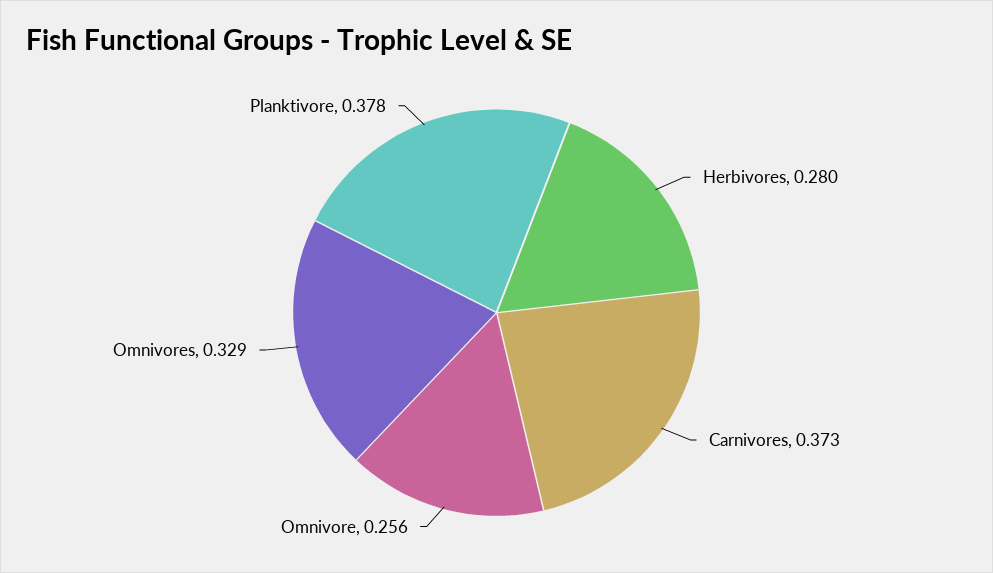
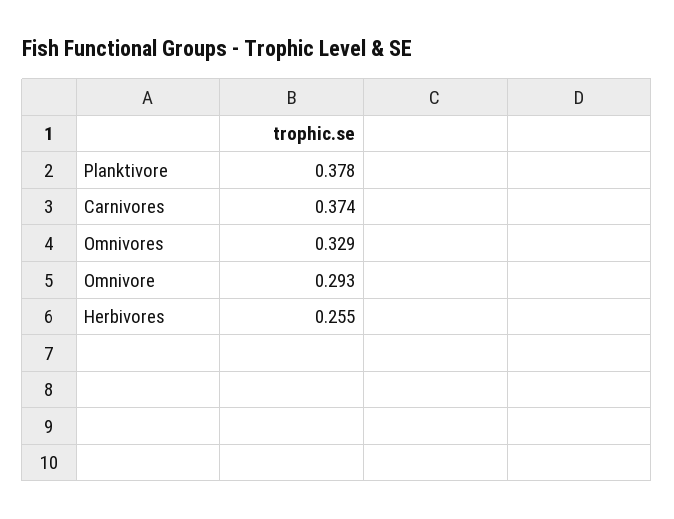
  {
-   "Herbivores": 0.28,
+   "Herbivores": 0.255,
-   "Carnivores": 0.373,
+   "Carnivores": 0.374,
-   "Omnivore": 0.256,
+   "Omnivore": 0.293,
    "Omnivores": 0.329,
    "Planktivore": 0.378
  }

